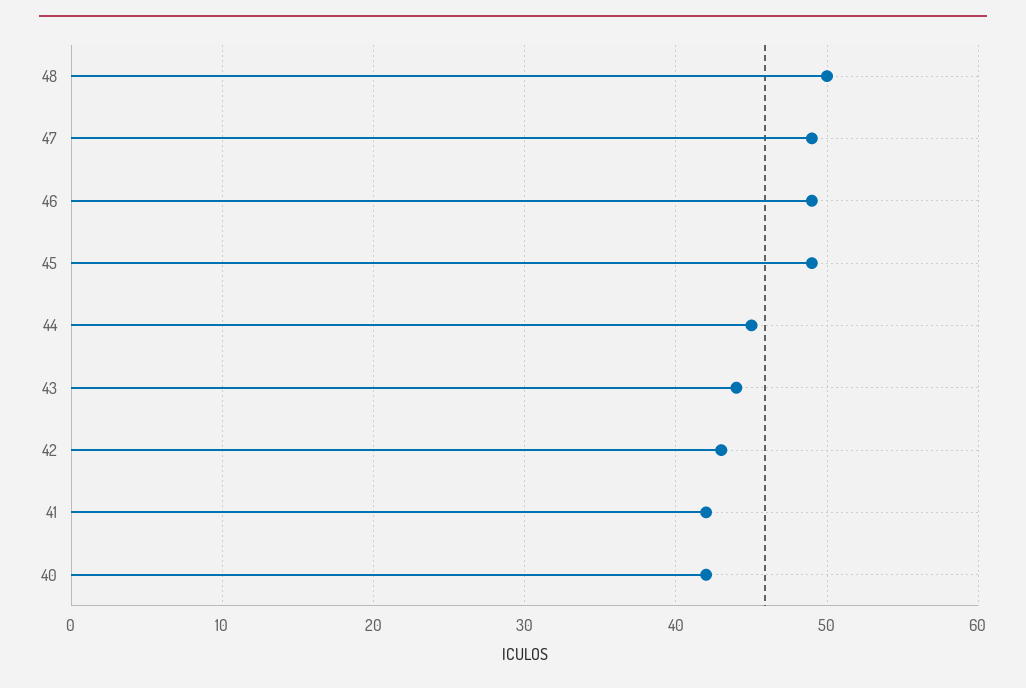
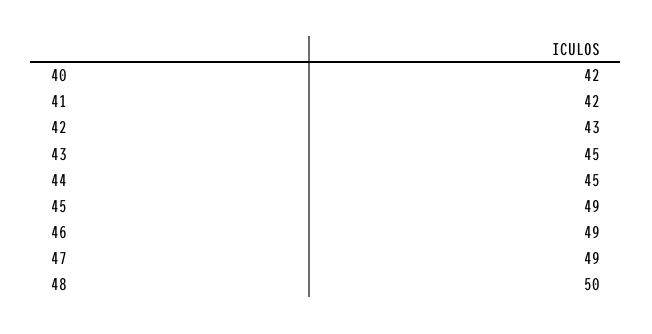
  {
    "48": 50,
    "47": 49,
    "46": 49,
    "45": 49,
    "44": 45,
-   "43": 44,
+   "43": 45,
    "42": 43,
    "41": 42,
    "40": 42
  }

